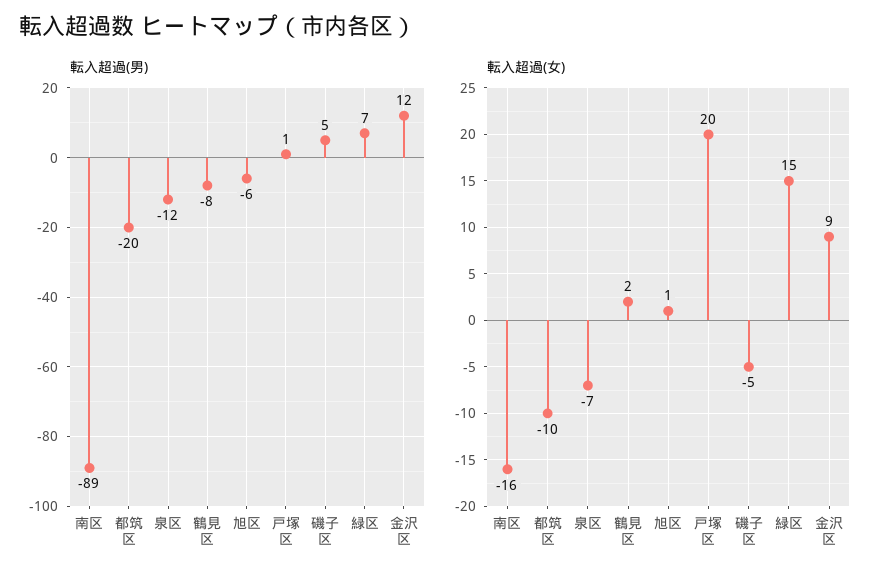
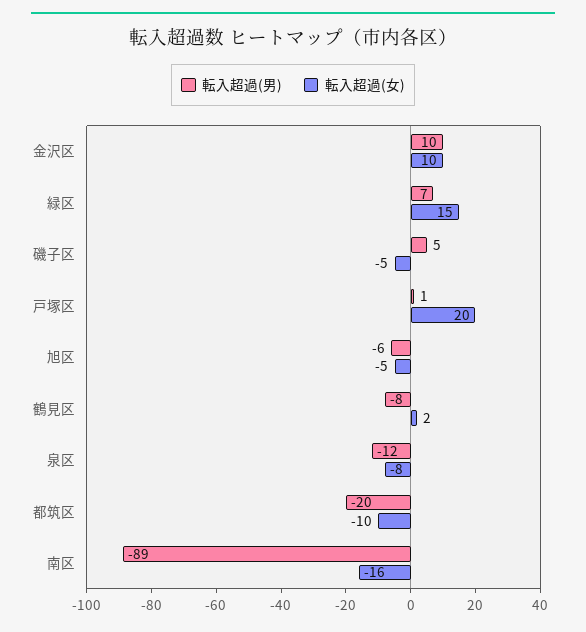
  {
    "転入超過(男)": {
      "南区": -89,
      "都筑区": -20,
      "泉区": -12,
      "鶴見区": -8,
      "旭区": -6,
      "戸塚区": 1,
      "磯子区": 5,
      "緑区": 7,
-     "金沢区": 12
+     "金沢区": 10
    },
    "転入超過(女)": {
      "南区": -16,
      "都筑区": -10,
-     "泉区": -7,
+     "泉区": -8,
      "鶴見区": 2,
-     "旭区": 1,
+     "旭区": -5,
      "戸塚区": 20,
      "磯子区": -5,
      "緑区": 15,
-     "金沢区": 9
+     "金沢区": 10
    }
  }

